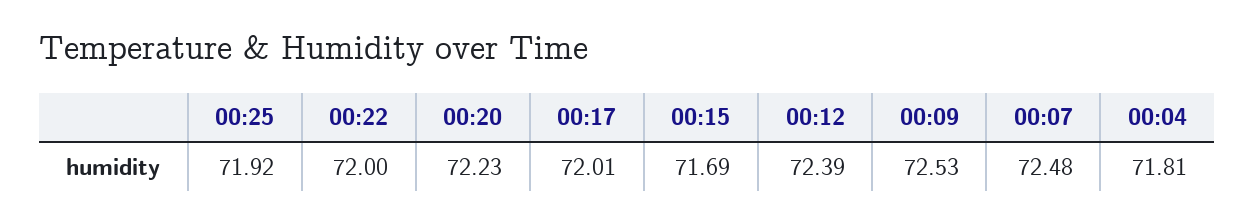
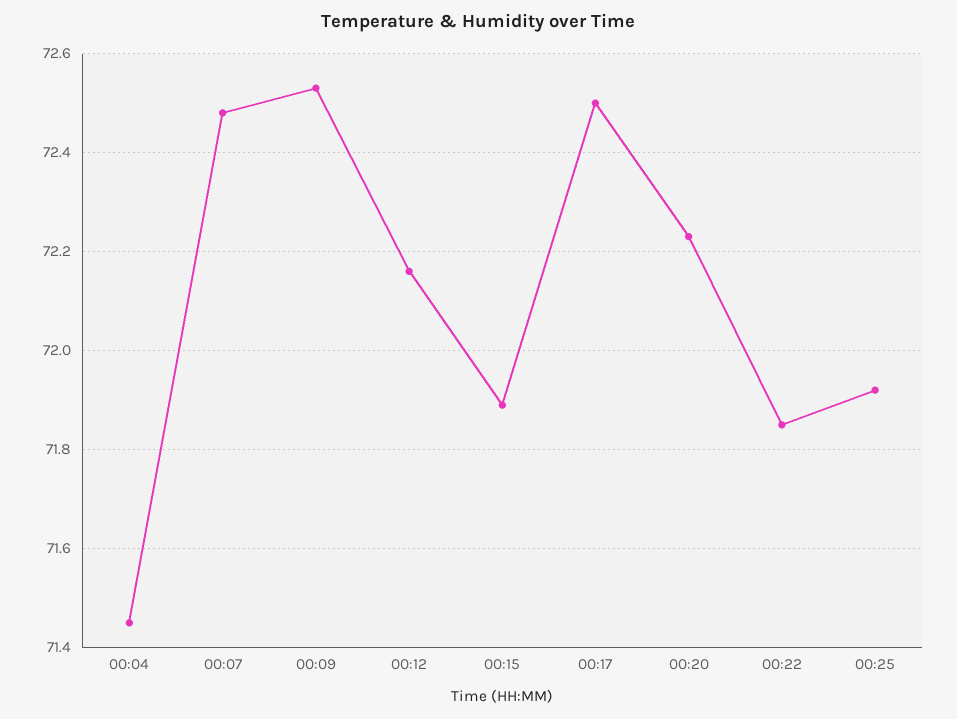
  {
    "00:25": 71.92,
-   "00:22": 72,
+   "00:22": 71.85,
    "00:20": 72.23,
-   "00:17": 72.01,
+   "00:17": 72.5,
-   "00:15": 71.69,
+   "00:15": 71.9,
-   "00:12": 72.39,
+   "00:12": 72.15,
    "00:09": 72.53,
    "00:07": 72.48,
-   "00:04": 71.81
+   "00:04": 71.45
  }

